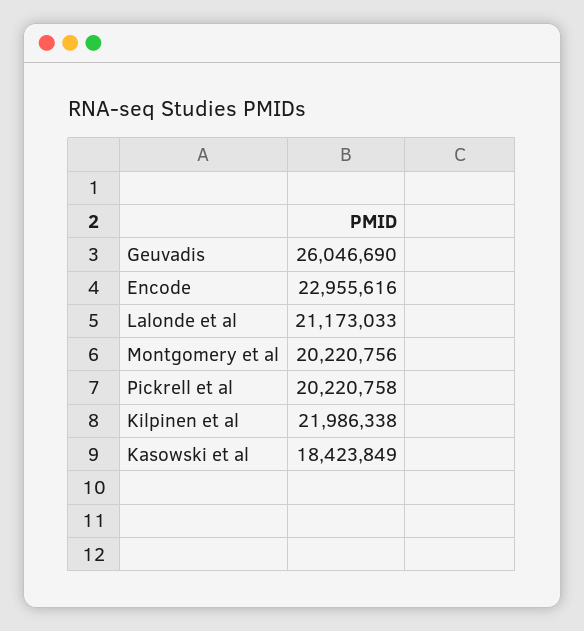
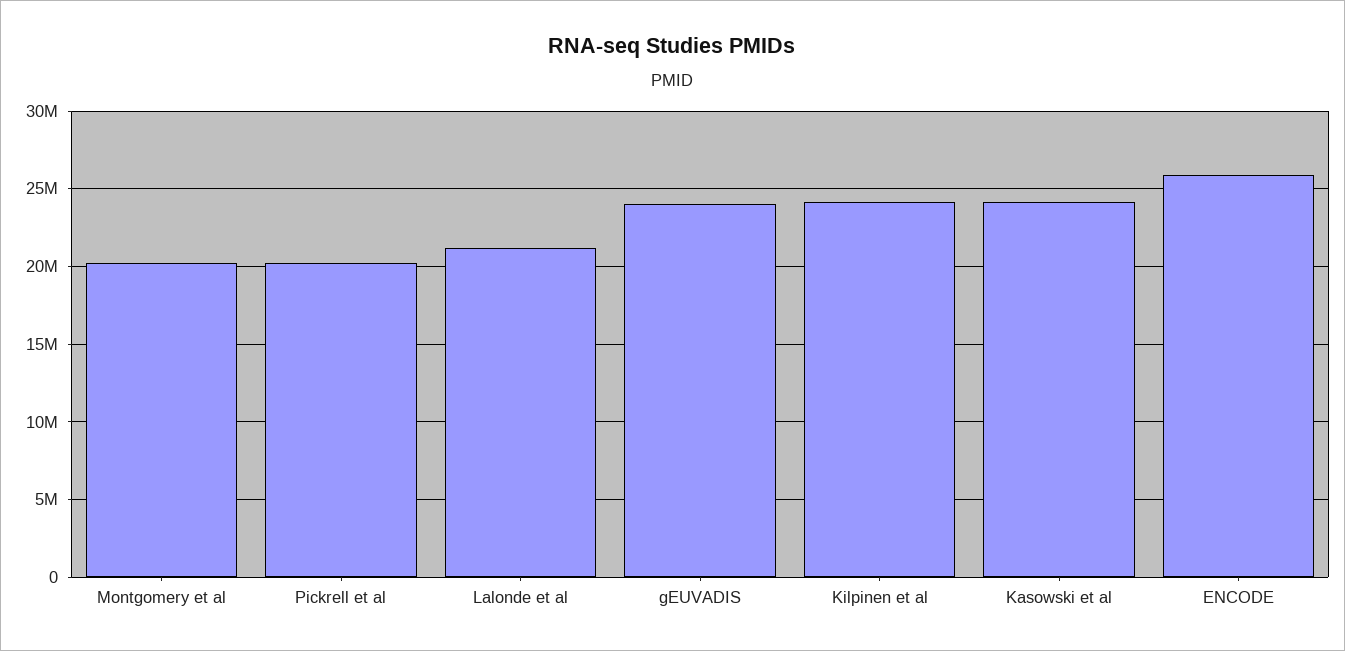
  {
-   "Geuvadis": 26046690,
+   "Geuvadis": 24000000,
-   "Encode": 22955616,
+   "Encode": 26000000,
    "Lalonde et al": 21173033,
    "Montgomery et al": 20220756,
    "Pickrell et al": 20220758,
-   "Kilpinen et al": 21986338,
+   "Kilpinen et al": 24000000,
-   "Kasowski et al": 18423849
+   "Kasowski et al": 24000000
  }

